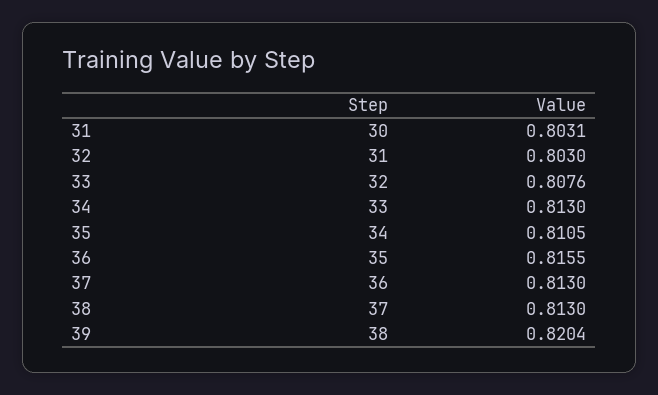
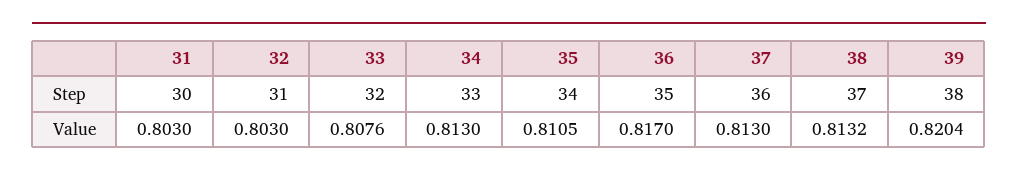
  {
    "Step": {
      "31": 30,
      "32": 31,
      "33": 32,
      "34": 33,
      "35": 34,
      "36": 35,
      "37": 36,
      "38": 37,
      "39": 38
    },
    "Value": {
-     "31": 0.8031,
+     "31": 0.803,
      "32": 0.803,
      "33": 0.8076,
      "34": 0.813,
      "35": 0.8105,
-     "36": 0.8155,
+     "36": 0.817,
      "37": 0.813,
-     "38": 0.813,
+     "38": 0.8132,
      "39": 0.8204
    }
  }

